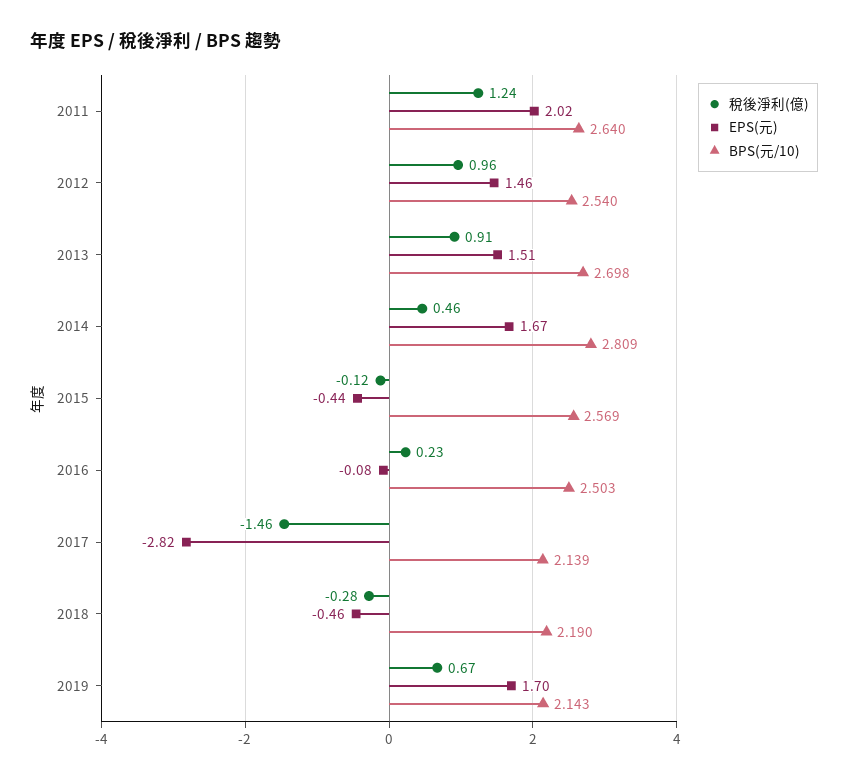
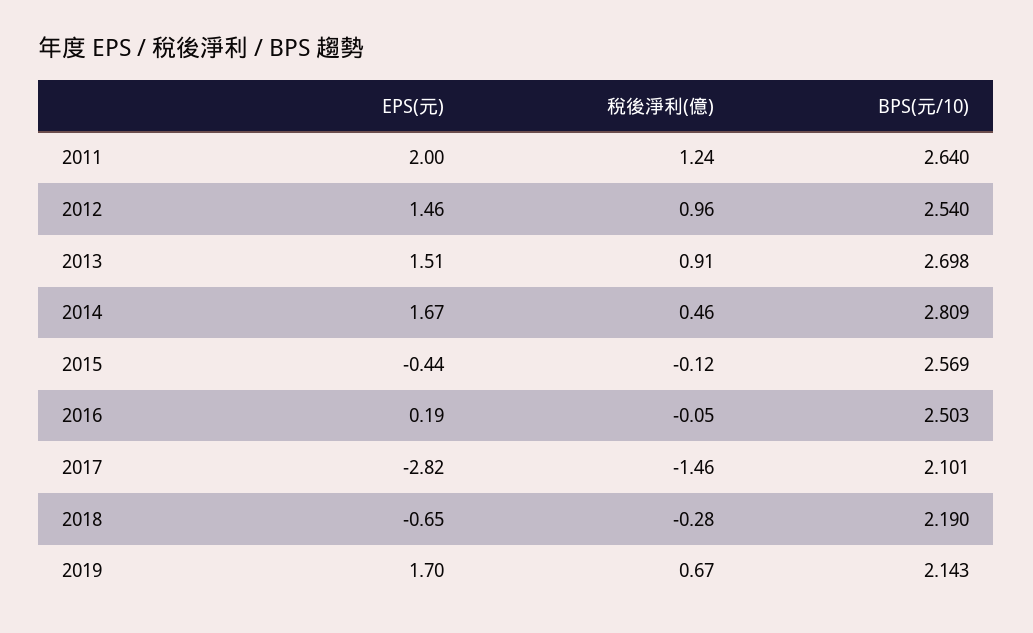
  {
    "稅後淨利(億)": {
      "2011": 1.24,
      "2012": 0.96,
      "2013": 0.91,
      "2014": 0.46,
      "2015": -0.12,
-     "2016": 0.23,
+     "2016": -0.05,
      "2017": -1.46,
      "2018": -0.28,
      "2019": 0.67
    },
    "EPS(元)": {
-     "2011": 2.02,
+     "2011": 2,
      "2012": 1.46,
      "2013": 1.51,
      "2014": 1.67,
      "2015": -0.44,
-     "2016": -0.08,
+     "2016": 0.19,
      "2017": -2.82,
-     "2018": -0.46,
+     "2018": -0.65,
      "2019": 1.7
    },
    "BPS(元/10)": {
      "2011": 2.64,
      "2012": 2.54,
      "2013": 2.698,
      "2014": 2.809,
      "2015": 2.569,
      "2016": 2.503,
-     "2017": 2.139,
+     "2017": 2.101,
      "2018": 2.19,
      "2019": 2.143
    }
  }

